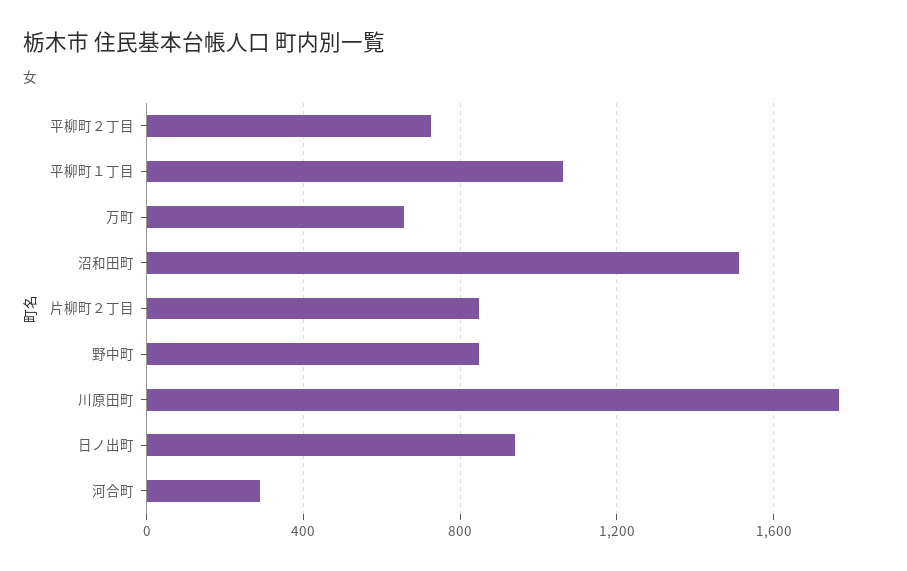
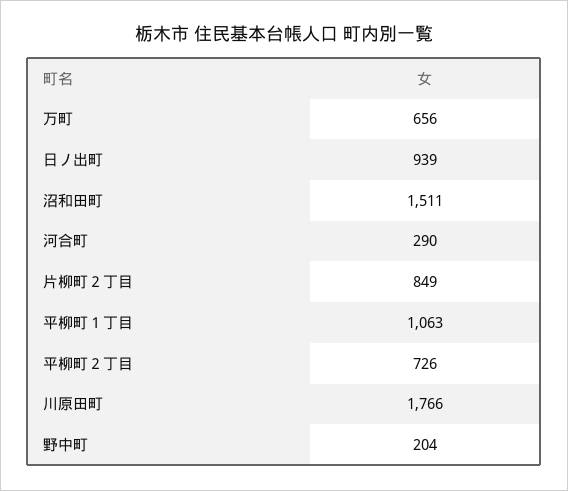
  {
    "平柳町２丁目": 726,
    "平柳町１丁目": 1063,
    "万町": 656,
    "沼和田町": 1511,
    "片柳町２丁目": 849,
-   "野中町": 850,
+   "野中町": 204,
    "川原田町": 1766,
    "日ノ出町": 939,
    "河合町": 290
  }

